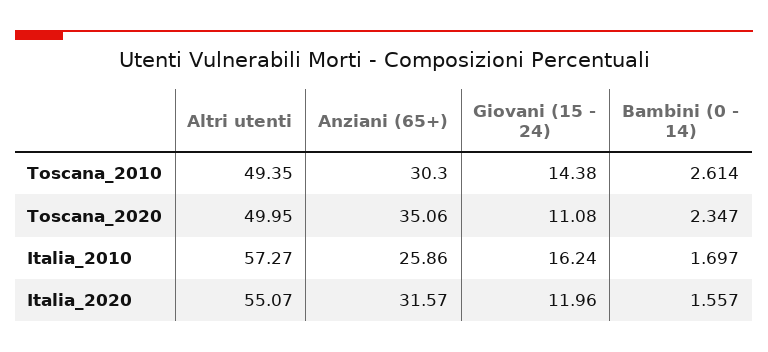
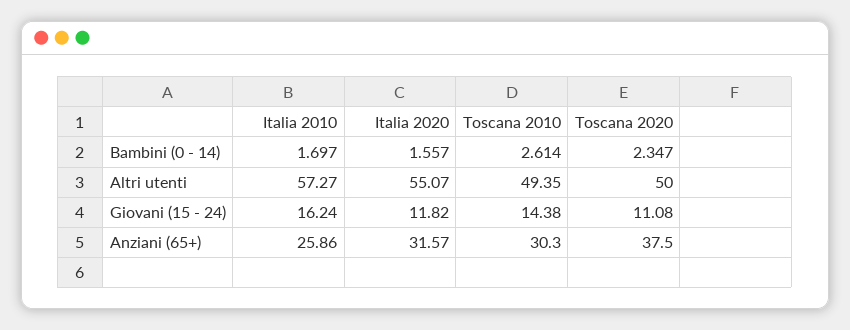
  {
    "Altri utenti": {
      "Toscana_2010": 49.35,
-     "Toscana_2020": 49.95,
+     "Toscana_2020": 50,
      "Italia_2010": 57.27,
      "Italia_2020": 55.07
    },
    "Anziani (65+)": {
      "Toscana_2010": 30.3,
-     "Toscana_2020": 35.06,
+     "Toscana_2020": 37.5,
      "Italia_2010": 25.86,
      "Italia_2020": 31.57
    },
    "Giovani (15 - 24)": {
      "Toscana_2010": 14.38,
      "Toscana_2020": 11.08,
      "Italia_2010": 16.24,
-     "Italia_2020": 11.96
+     "Italia_2020": 11.82
    },
    "Bambini (0 - 14)": {
      "Toscana_2010": 2.614,
      "Toscana_2020": 2.347,
      "Italia_2010": 1.697,
      "Italia_2020": 1.557
    }
  }

